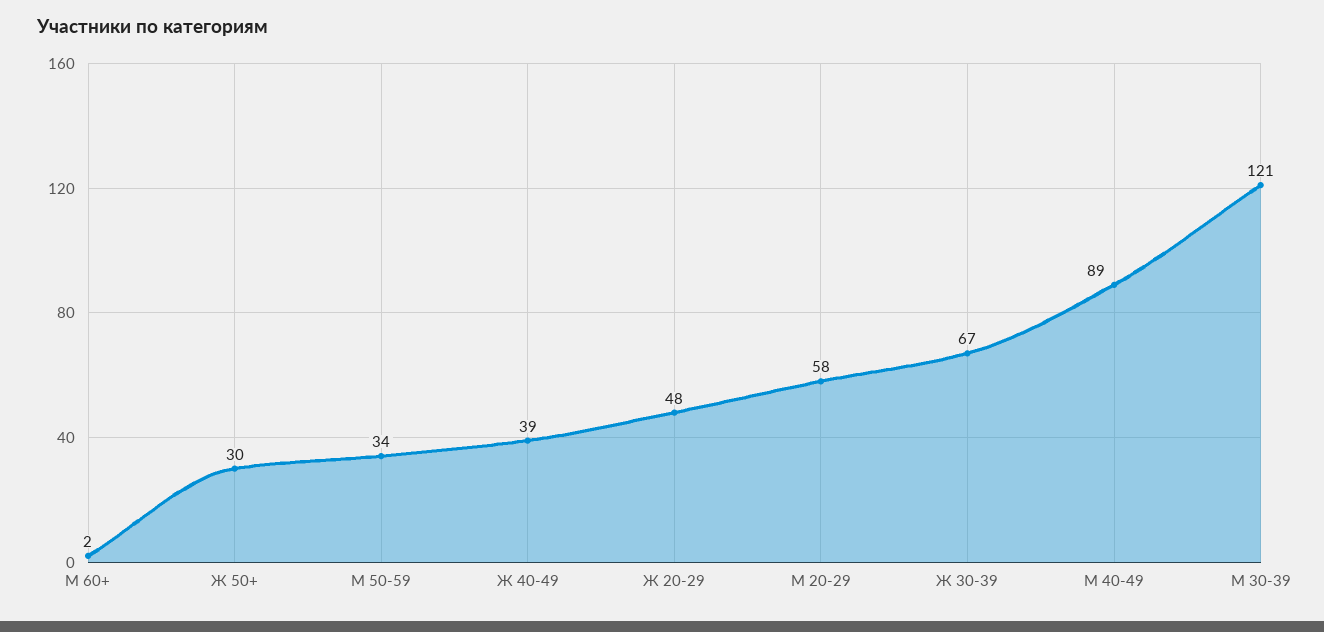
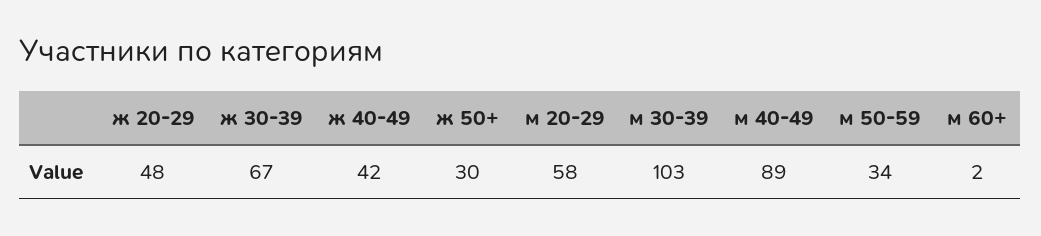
  {
    "М 60+": 2,
    "Ж 50+": 30,
    "М 50-59": 34,
-   "Ж 40-49": 39,
+   "Ж 40-49": 42,
    "Ж 20-29": 48,
    "М 20-29": 58,
    "Ж 30-39": 67,
    "М 40-49": 89,
-   "М 30-39": 121
+   "М 30-39": 103
  }

